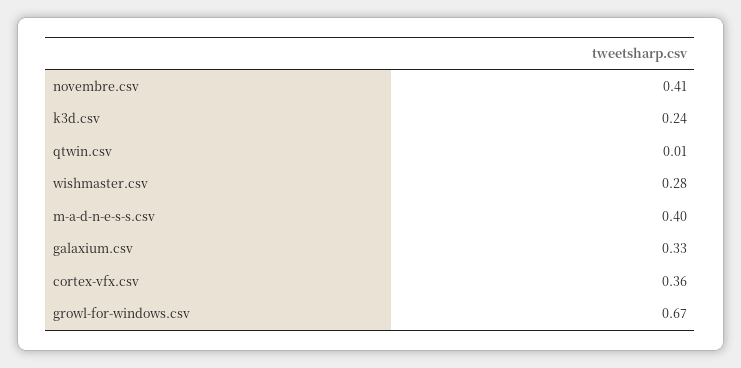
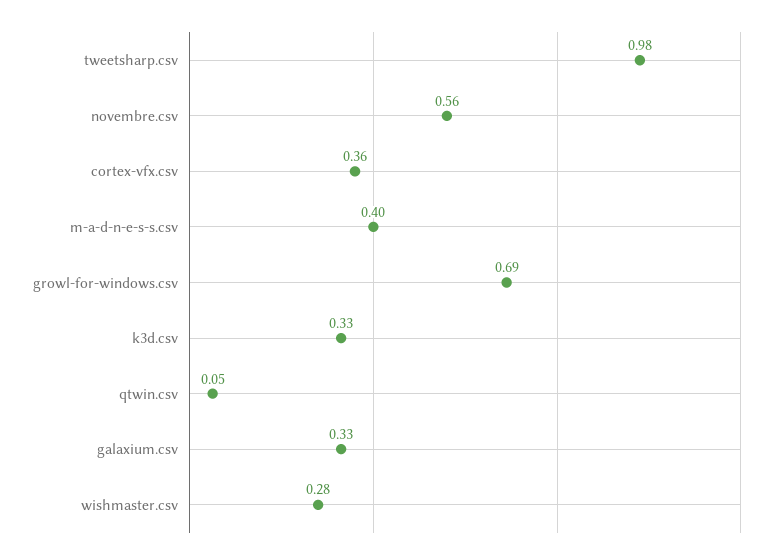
  {
-   "novembre.csv": 0.41,
+   "novembre.csv": 0.56,
-   "k3d.csv": 0.24,
+   "k3d.csv": 0.33,
-   "qtwin.csv": 0.01,
+   "qtwin.csv": 0.05,
    "wishmaster.csv": 0.28,
    "m-a-d-n-e-s-s.csv": 0.4,
    "galaxium.csv": 0.33,
    "cortex-vfx.csv": 0.36,
-   "growl-for-windows.csv": 0.67
+   "growl-for-windows.csv": 0.69,
+   "tweetsharp.csv": 0.98
  }

